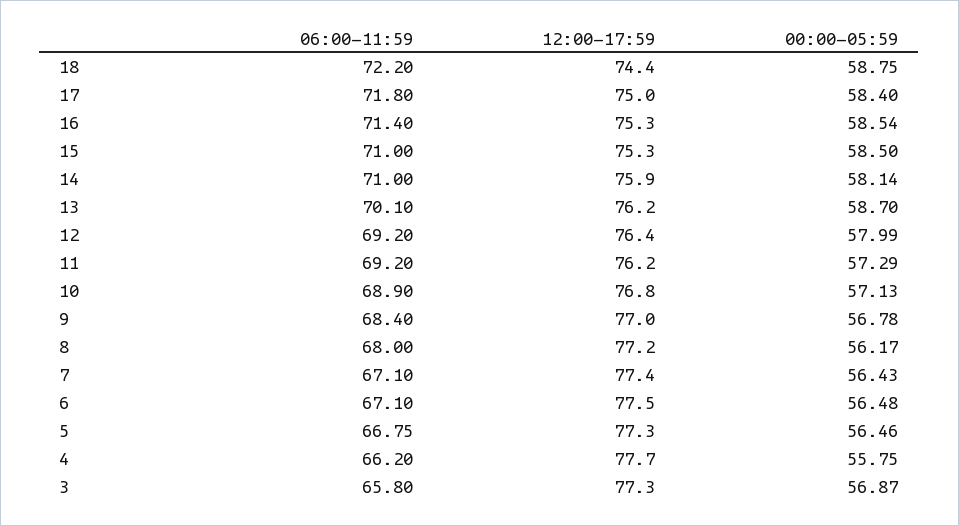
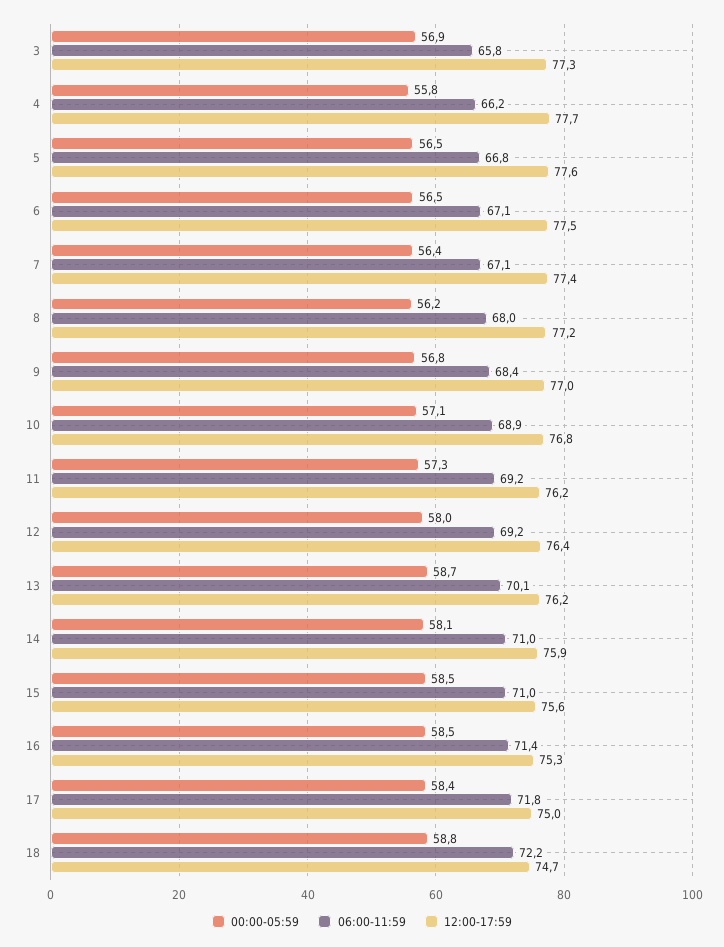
  {
    "06:00-11:59": {
      "18": 72.2,
      "17": 71.8,
      "16": 71.4,
      "15": 71,
      "14": 71,
      "13": 70.1,
      "12": 69.2,
      "11": 69.2,
      "10": 68.9,
      "9": 68.4,
      "8": 68,
      "7": 67.1,
      "6": 67.1,
      "5": 66.75,
      "4": 66.2,
      "3": 65.8
    },
    "12:00-17:59": {
-     "18": 74.4,
+     "18": 74.7,
      "17": 75,
      "16": 75.3,
-     "15": 75.3,
+     "15": 75.6,
      "14": 75.9,
      "13": 76.2,
      "12": 76.4,
      "11": 76.2,
      "10": 76.8,
      "9": 77,
      "8": 77.2,
      "7": 77.4,
      "6": 77.5,
-     "5": 77.3,
+     "5": 77.6,
      "4": 77.7,
      "3": 77.3
    },
    "00:00-05:59": {
      "18": 58.75,
      "17": 58.4,
      "16": 58.54,
      "15": 58.5,
      "14": 58.14,
      "13": 58.7,
      "12": 57.99,
      "11": 57.29,
      "10": 57.13,
      "9": 56.78,
      "8": 56.17,
      "7": 56.43,
      "6": 56.48,
      "5": 56.46,
      "4": 55.75,
      "3": 56.87
    }
  }

